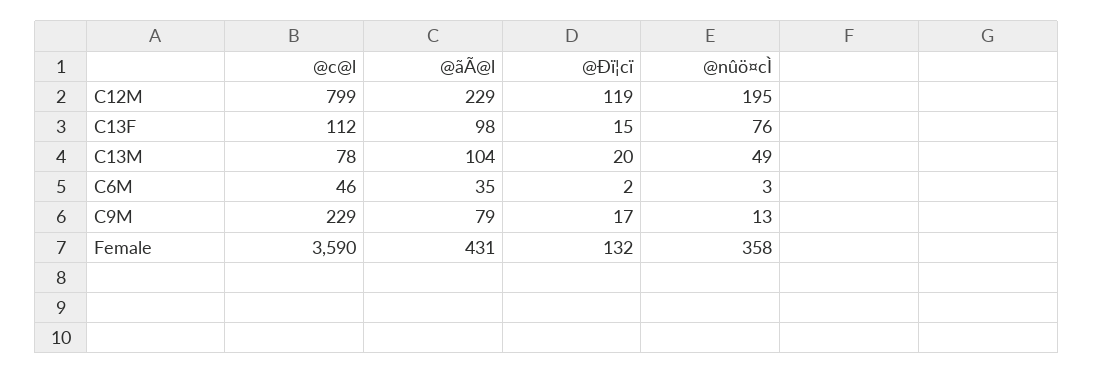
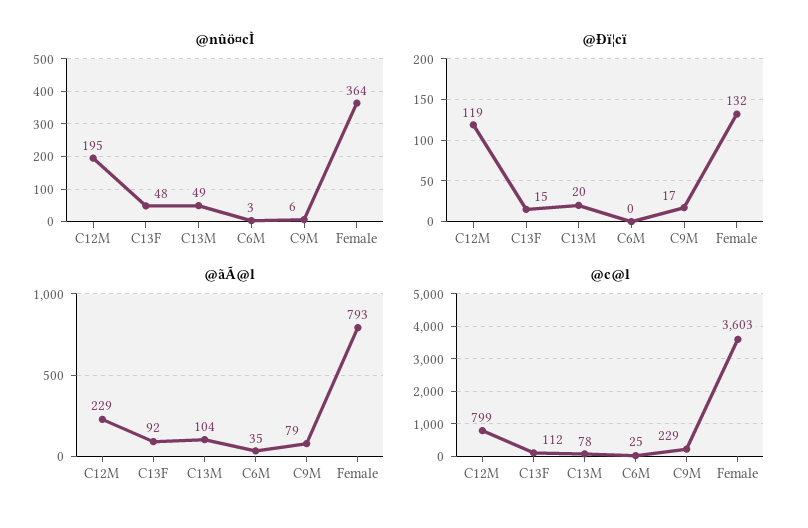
  {
    "@c@l": {
      "C12M": 799,
      "C13F": 112,
      "C13M": 78,
-     "C6M": 46,
+     "C6M": 25,
      "C9M": 229,
-     "Female": 3590
+     "Female": 3603
    },
    "@ãÃ@l": {
      "C12M": 229,
-     "C13F": 98,
+     "C13F": 92,
      "C13M": 104,
      "C6M": 35,
      "C9M": 79,
-     "Female": 431
+     "Female": 793
    },
    "@Ðï¦cï": {
      "C12M": 119,
      "C13F": 15,
      "C13M": 20,
-     "C6M": 2,
+     "C6M": 0,
      "C9M": 17,
      "Female": 132
    },
    "@nûö¤cÌ": {
      "C12M": 195,
-     "C13F": 76,
+     "C13F": 48,
      "C13M": 49,
      "C6M": 3,
-     "C9M": 13,
+     "C9M": 6,
-     "Female": 358
+     "Female": 364
    }
  }

